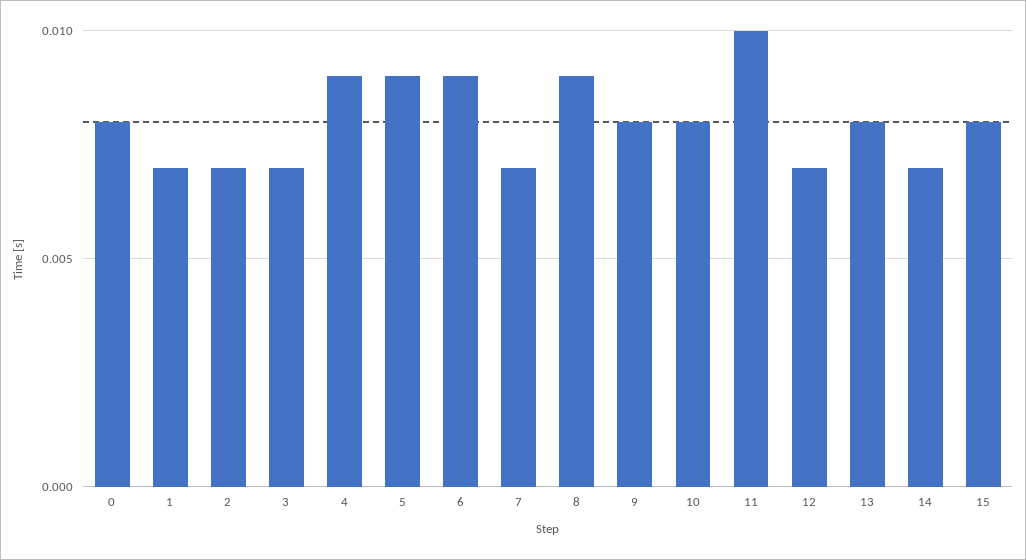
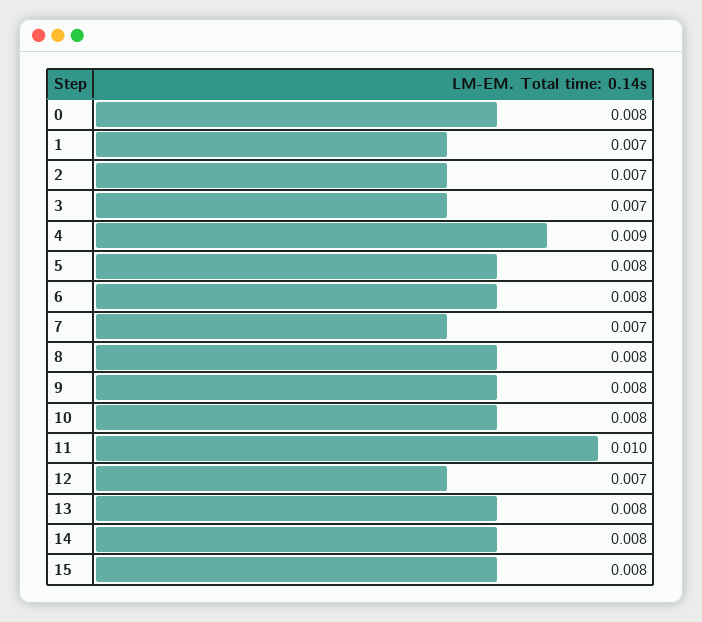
  {
    "0": 0.008,
    "1": 0.007,
    "2": 0.007,
    "3": 0.007,
    "4": 0.009,
-   "5": 0.009,
+   "5": 0.008,
-   "6": 0.009,
+   "6": 0.008,
    "7": 0.007,
-   "8": 0.009,
+   "8": 0.008,
    "9": 0.008,
    "10": 0.008,
    "11": 0.01,
    "12": 0.007,
    "13": 0.008,
-   "14": 0.007,
+   "14": 0.008,
    "15": 0.008
  }

